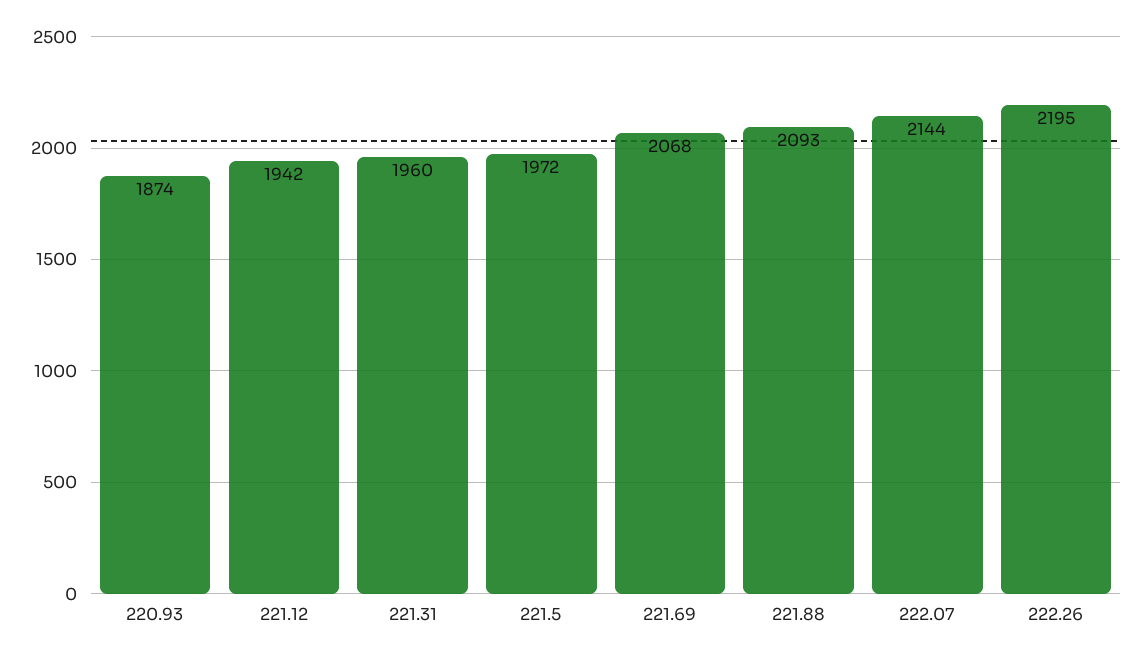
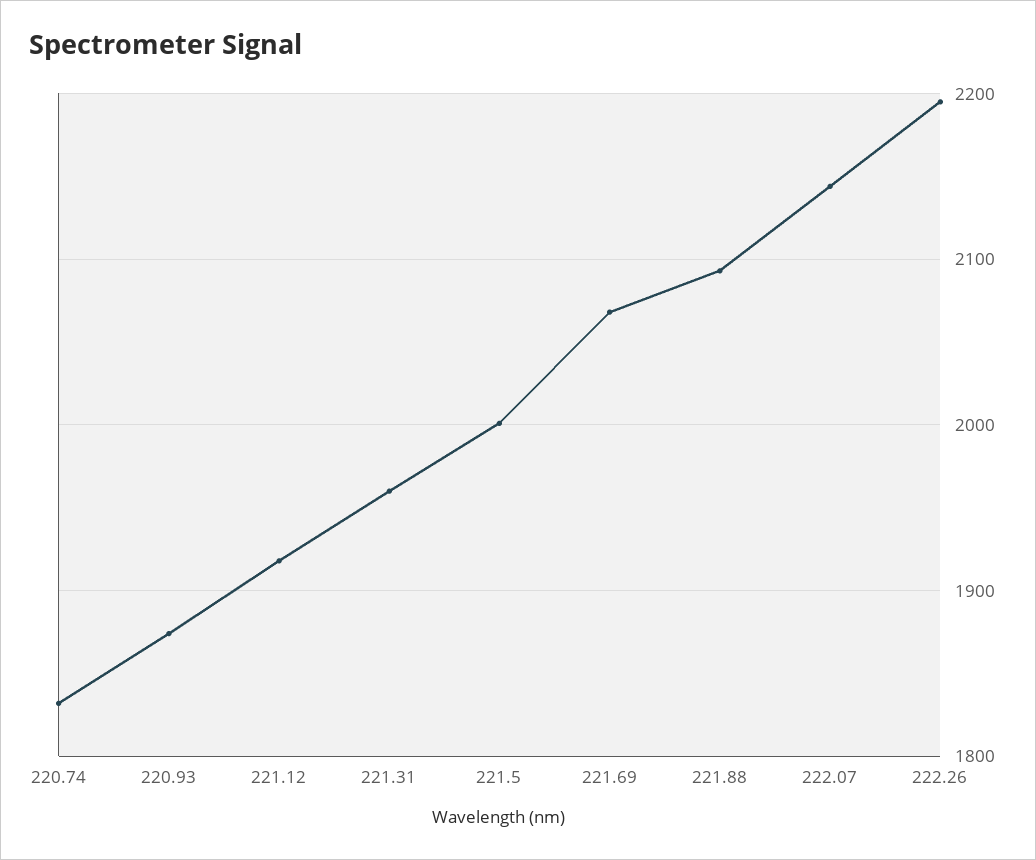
  {
    "220.93": 1874,
-   "221.12": 1942,
+   "221.12": 1920,
    "221.31": 1960,
-   "221.5": 1972,
+   "221.5": 2000,
    "221.69": 2068,
    "221.88": 2093,
    "222.07": 2144,
-   "222.26": 2195
+   "222.26": 2195,
+   "220.74": 1830
  }

